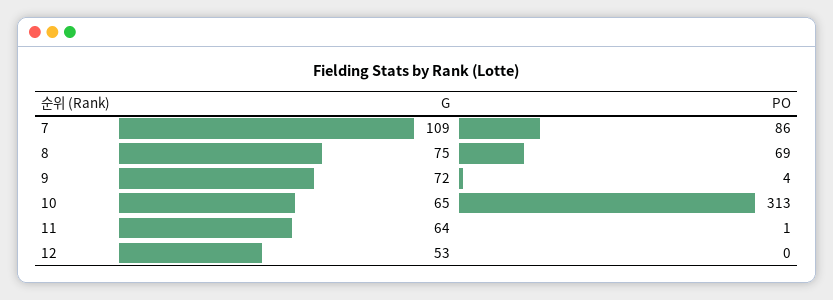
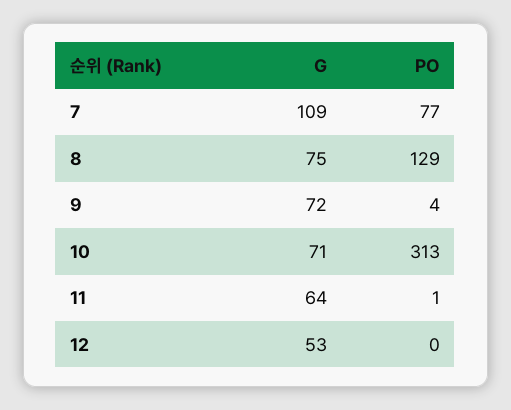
  {
    "G": {
      "7": 109,
      "8": 75,
      "9": 72,
-     "10": 65,
+     "10": 71,
      "11": 64,
      "12": 53
    },
    "PO": {
-     "7": 86,
+     "7": 77,
-     "8": 69,
+     "8": 129,
      "9": 4,
      "10": 313,
      "11": 1,
      "12": 0
    }
  }

